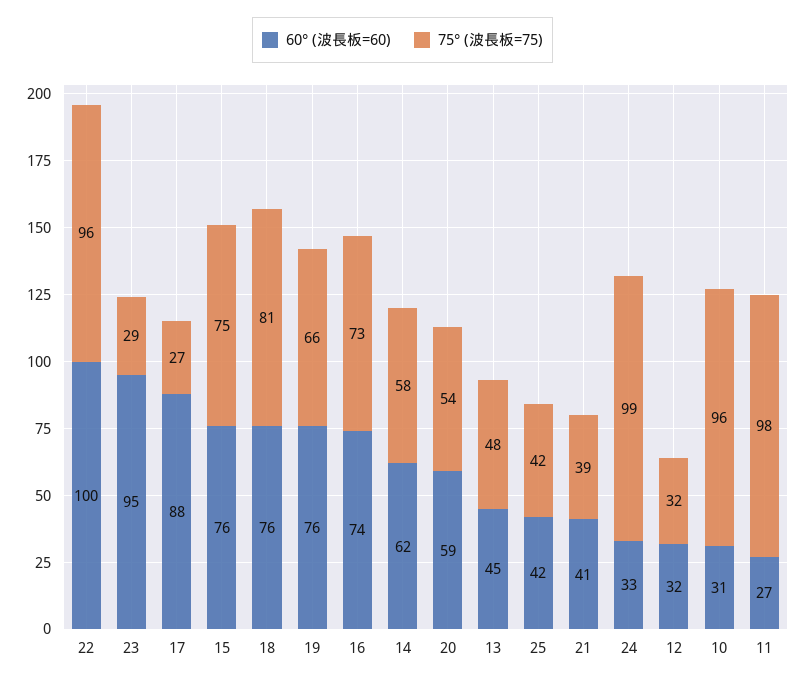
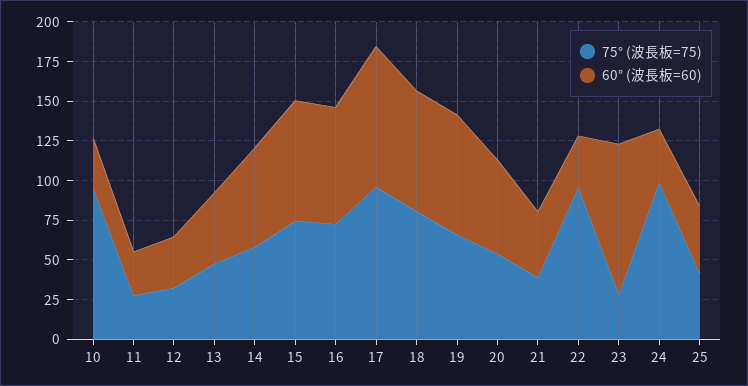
  {
    "60° (波長板=60)": {
-     "22": 100,
+     "22": 25,
      "23": 95,
      "17": 88,
      "15": 76,
      "18": 76,
      "19": 76,
      "16": 74,
      "14": 62,
      "20": 59,
      "13": 45,
      "25": 42,
      "21": 41,
      "24": 33,
      "12": 32,
      "10": 31,
      "11": 27
    },
    "75° (波長板=75)": {
      "22": 96,
      "23": 29,
-     "17": 27,
+     "17": 100,
      "15": 75,
      "18": 81,
      "19": 66,
      "16": 73,
      "14": 58,
      "20": 54,
      "13": 48,
      "25": 42,
      "21": 39,
      "24": 99,
      "12": 32,
      "10": 96,
-     "11": 98
+     "11": 25
    }
  }

